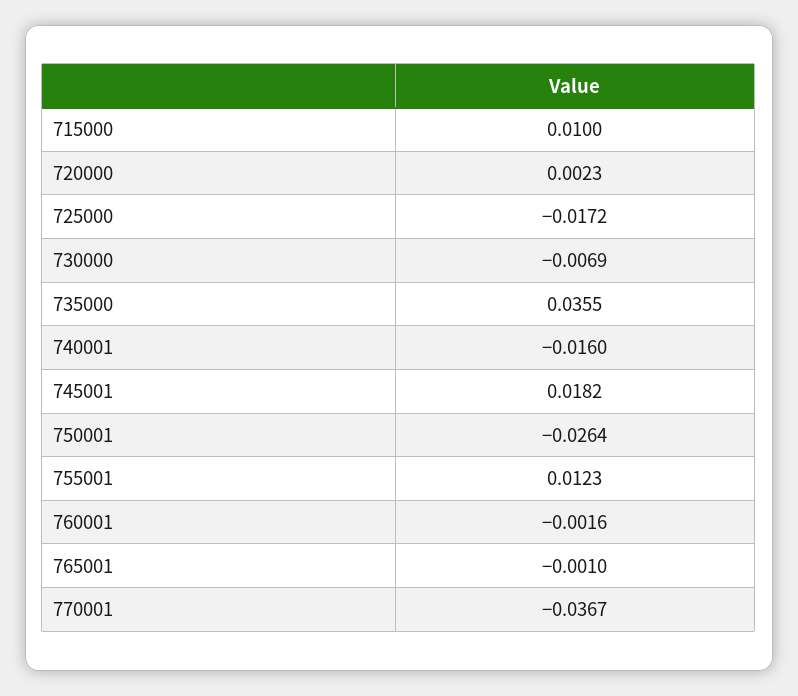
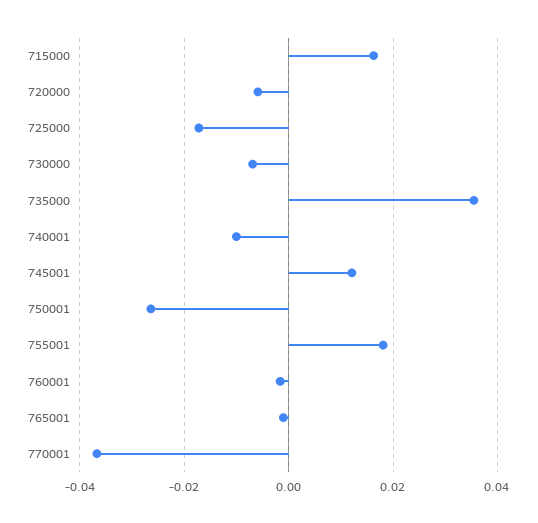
  {
-   "715000": 0.01,
+   "715000": 0.016,
-   "720000": 0.0023,
+   "720000": -0.006,
    "725000": -0.0172,
    "730000": -0.0069,
    "735000": 0.0355,
-   "740001": -0.016,
+   "740001": -0.01,
-   "745001": 0.0182,
+   "745001": 0.012,
    "750001": -0.0264,
-   "755001": 0.0123,
+   "755001": 0.018,
    "760001": -0.0016,
    "765001": -0.001,
    "770001": -0.0367
  }

